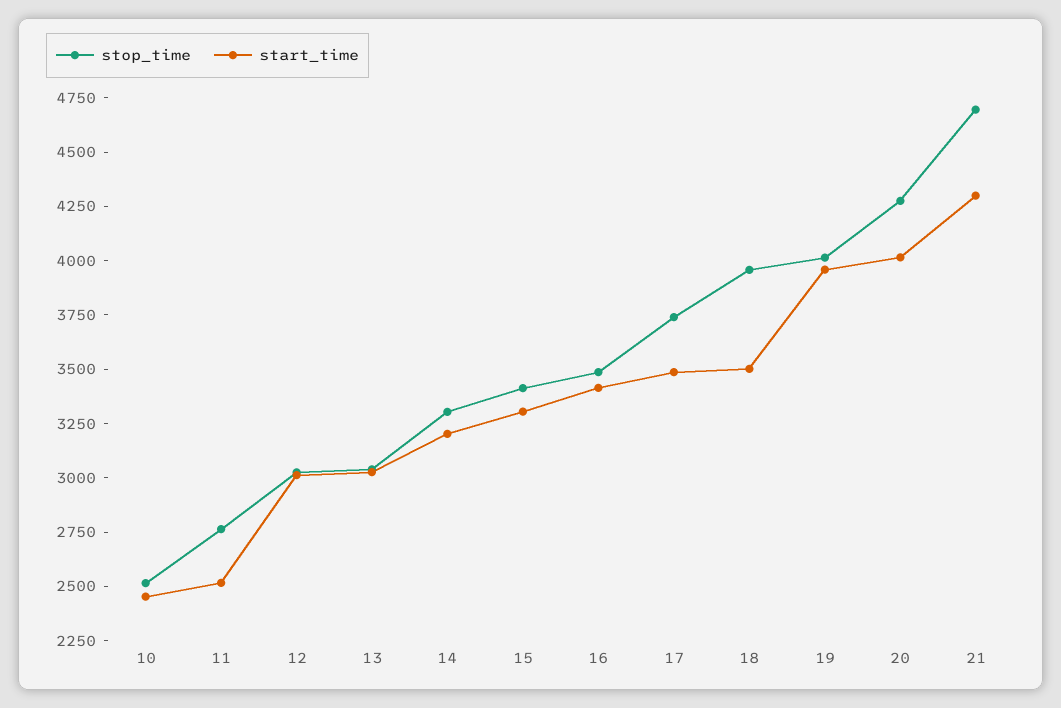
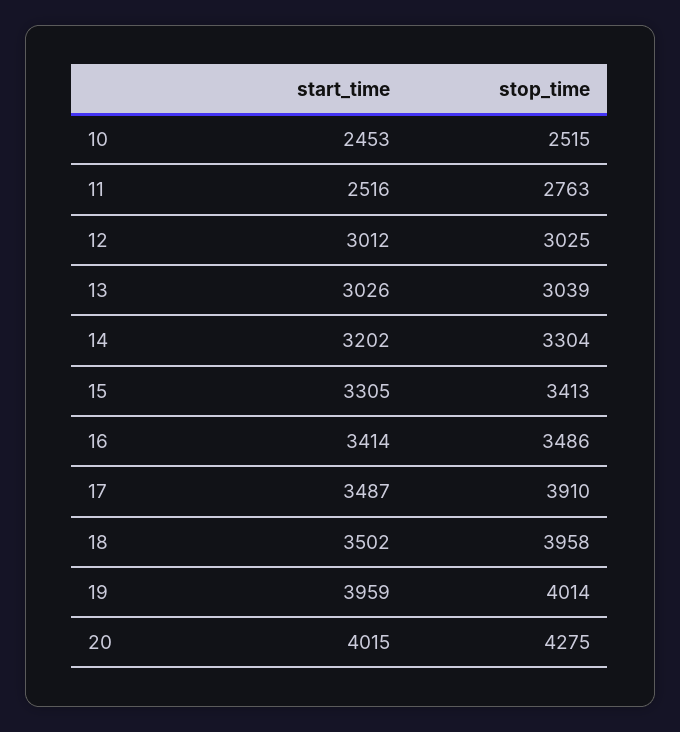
  {
    "stop_time": {
      "10": 2515,
      "11": 2763,
      "12": 3025,
      "13": 3039,
      "14": 3304,
      "15": 3413,
      "16": 3486,
-     "17": 3750,
+     "17": 3910,
      "18": 3958,
      "19": 4014,
-     "20": 4275,
+     "20": 4275
-     "21": 4700
    },
    "start_time": {
      "10": 2453,
      "11": 2516,
      "12": 3012,
      "13": 3026,
      "14": 3202,
      "15": 3305,
      "16": 3414,
      "17": 3487,
      "18": 3502,
      "19": 3959,
-     "20": 4015,
+     "20": 4015
-     "21": 4300
    }
  }

